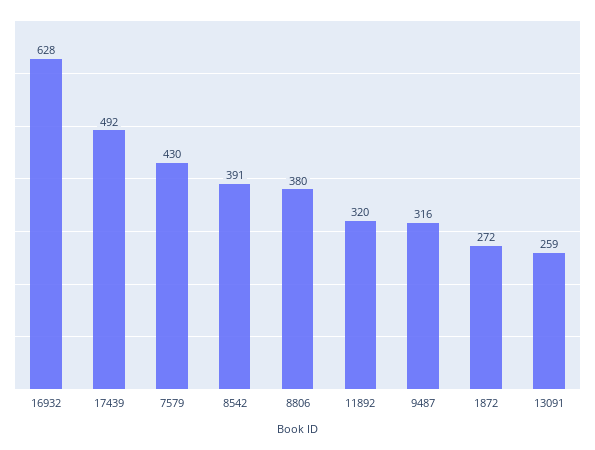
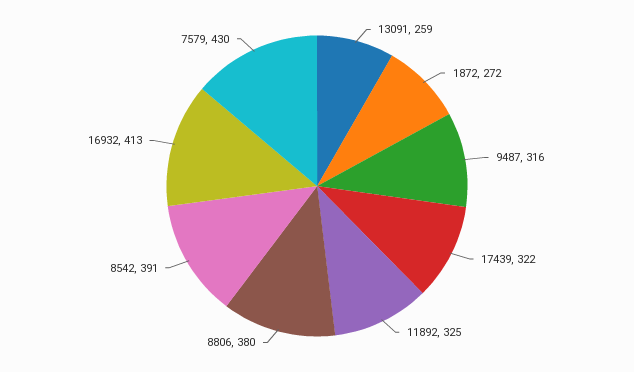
  {
-   "16932": 628,
+   "16932": 413,
-   "17439": 492,
+   "17439": 322,
    "7579": 430,
    "8542": 391,
    "8806": 380,
-   "11892": 320,
+   "11892": 325,
    "9487": 316,
    "1872": 272,
    "13091": 259
  }

